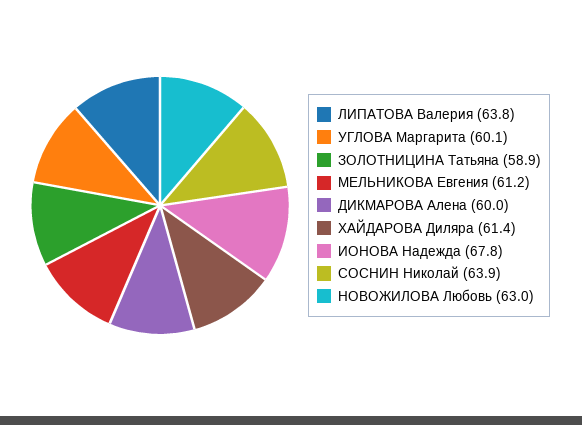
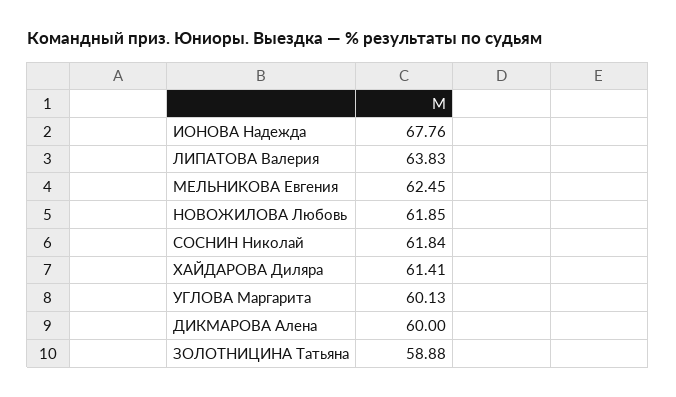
  {
    "ЛИПАТОВА Валерия": 63.83,
    "УГЛОВА Маргарита": 60.13,
    "ЗОЛОТНИЦИНА Татьяна": 58.88,
-   "МЕЛЬНИКОВА Евгения": 61.2,
+   "МЕЛЬНИКОВА Евгения": 62.45,
    "ДИКМАРОВА Алена": 60,
    "ХАЙДАРОВА Диляра": 61.41,
    "ИОНОВА Надежда": 67.76,
-   "СОСНИН Николай": 63.9,
+   "СОСНИН Николай": 61.84,
-   "НОВОЖИЛОВА Любовь": 63
+   "НОВОЖИЛОВА Любовь": 61.85
  }

